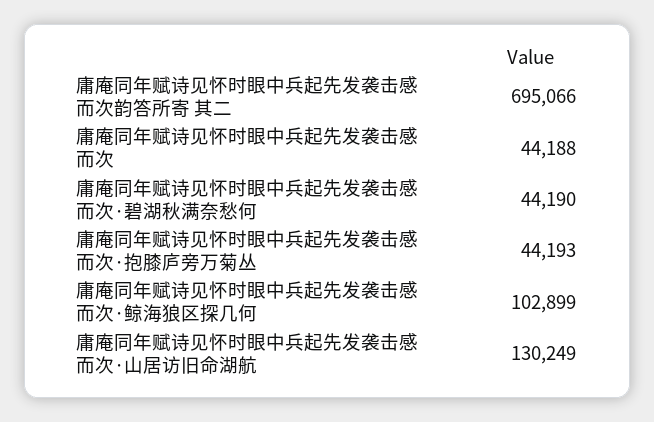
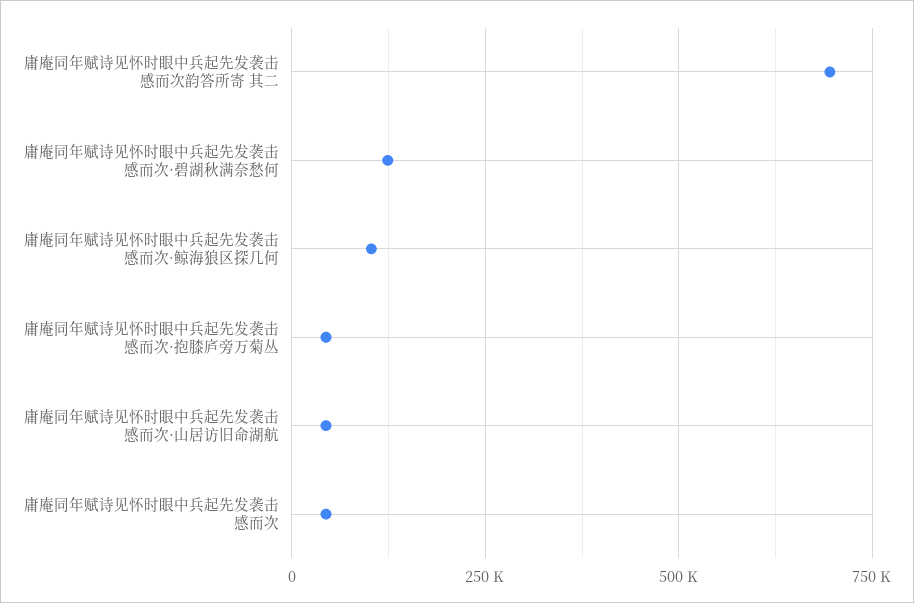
  {
    "庸庵同年赋诗见怀时眼中兵起先发袭击感而次韵答所寄 其二": 695066,
    "庸庵同年赋诗见怀时眼中兵起先发袭击感而次": 44188,
-   "庸庵同年赋诗见怀时眼中兵起先发袭击感而次·碧湖秋满奈愁何": 44190,
+   "庸庵同年赋诗见怀时眼中兵起先发袭击感而次·碧湖秋满奈愁何": 125000,
    "庸庵同年赋诗见怀时眼中兵起先发袭击感而次·抱膝庐旁万菊丛": 44193,
    "庸庵同年赋诗见怀时眼中兵起先发袭击感而次·鲸海狼区探几何": 102899,
-   "庸庵同年赋诗见怀时眼中兵起先发袭击感而次·山居访旧命湖航": 130249
+   "庸庵同年赋诗见怀时眼中兵起先发袭击感而次·山居访旧命湖航": 50000
  }

